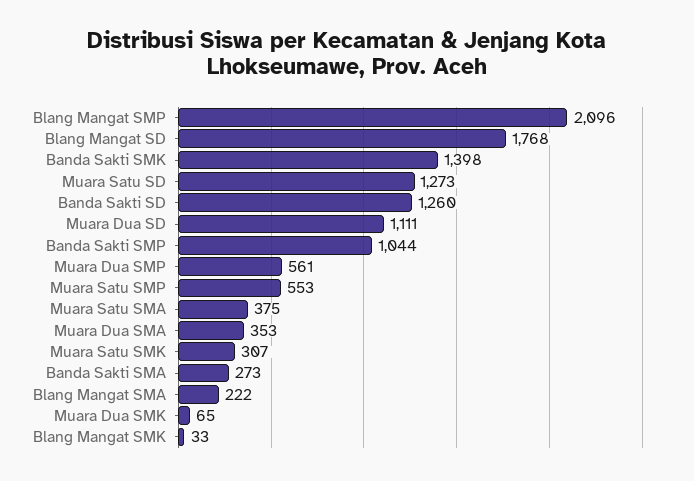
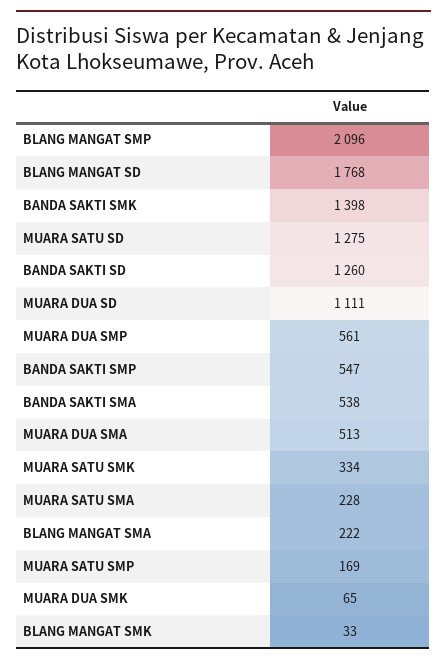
  {
    "Blang Mangat SMP": 2096,
    "Blang Mangat SD": 1768,
    "Banda Sakti SMK": 1398,
-   "Muara Satu SD": 1273,
+   "Muara Satu SD": 1275,
    "Banda Sakti SD": 1260,
    "Muara Dua SD": 1111,
-   "Banda Sakti SMP": 1044,
+   "Banda Sakti SMP": 547,
    "Muara Dua SMP": 561,
-   "Muara Satu SMP": 553,
+   "Muara Satu SMP": 169,
-   "Muara Satu SMA": 375,
+   "Muara Satu SMA": 228,
-   "Muara Dua SMA": 353,
+   "Muara Dua SMA": 513,
-   "Muara Satu SMK": 307,
+   "Muara Satu SMK": 334,
-   "Banda Sakti SMA": 273,
+   "Banda Sakti SMA": 538,
    "Blang Mangat SMA": 222,
    "Muara Dua SMK": 65,
    "Blang Mangat SMK": 33
  }

